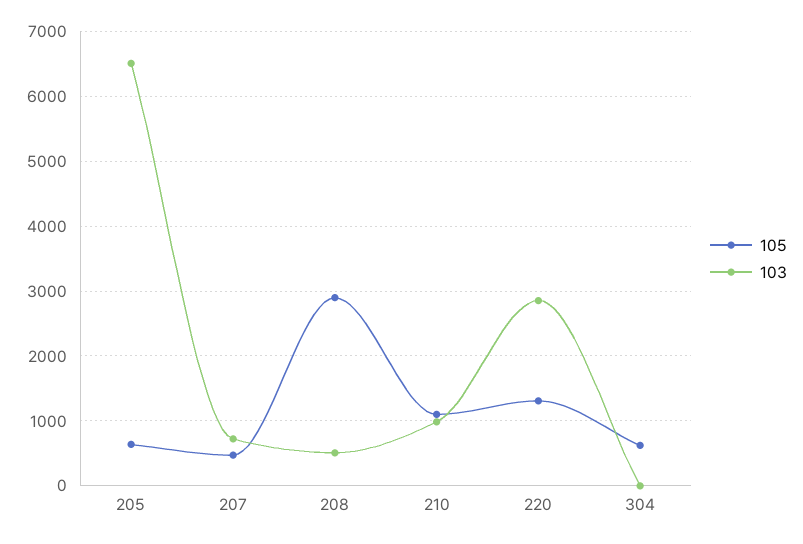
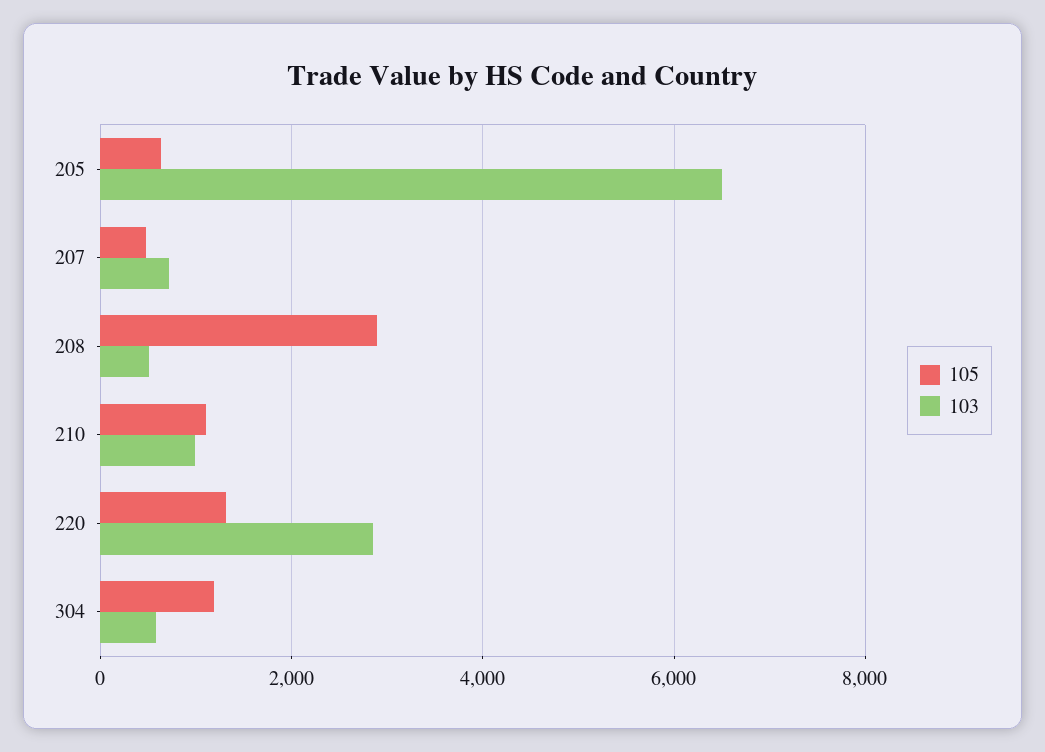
  {
    "105": {
      "205": 600,
      "207": 500,
      "208": 2900,
      "210": 1100,
      "220": 1300,
-     "304": 600
+     "304": 1200
    },
    "103": {
      "205": 6500,
      "207": 700,
      "208": 500,
      "210": 1000,
      "220": 2900,
-     "304": 0
+     "304": 600
    }
  }

